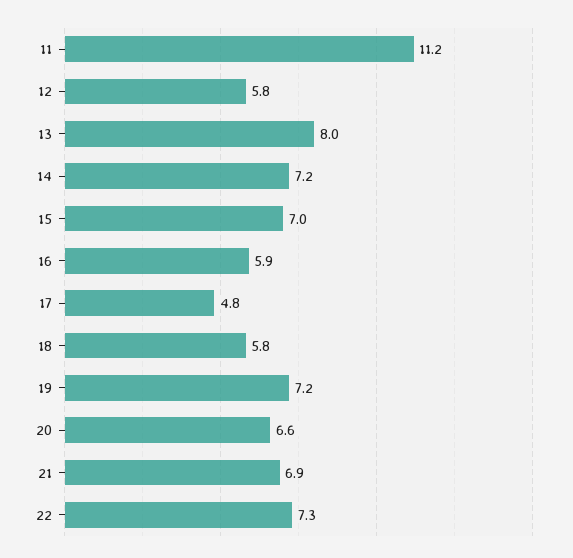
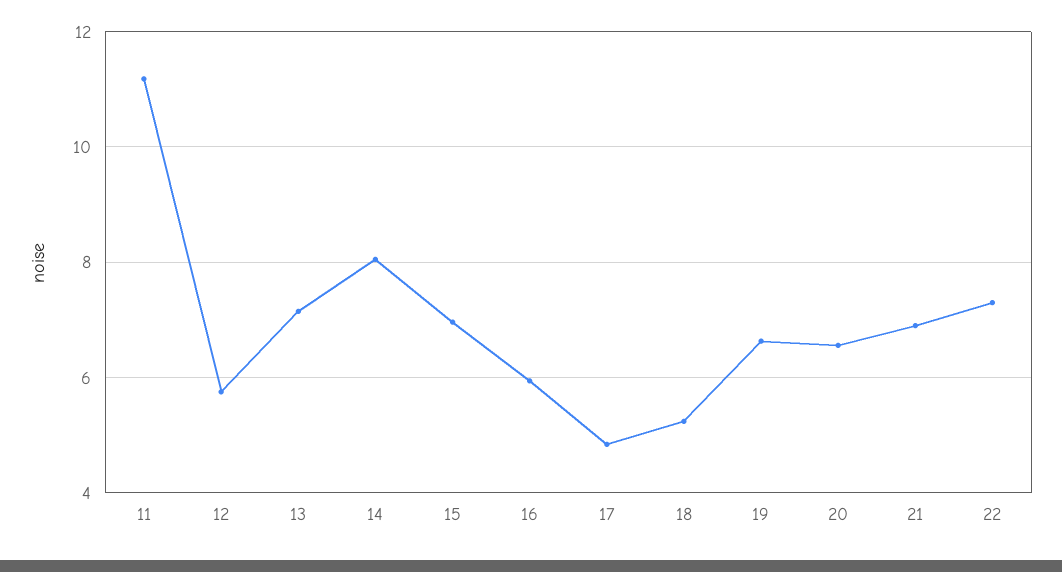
  {
    "11": 11.2,
    "12": 5.8,
-   "13": 8,
+   "13": 7.2,
-   "14": 7.2,
+   "14": 8,
    "15": 7,
    "16": 5.9,
    "17": 4.8,
-   "18": 5.8,
+   "18": 5.2,
-   "19": 7.2,
+   "19": 6.6,
    "20": 6.6,
    "21": 6.9,
    "22": 7.3
  }

